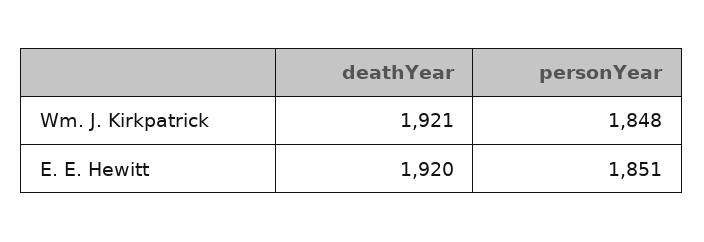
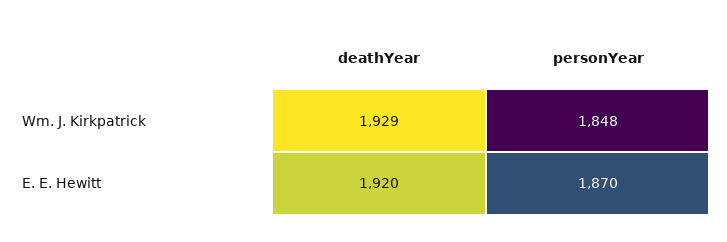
  {
    "deathYear": {
-     "Wm. J. Kirkpatrick": 1921,
+     "Wm. J. Kirkpatrick": 1929,
      "E. E. Hewitt": 1920
    },
    "personYear": {
      "Wm. J. Kirkpatrick": 1848,
-     "E. E. Hewitt": 1851
+     "E. E. Hewitt": 1870
    }
  }

